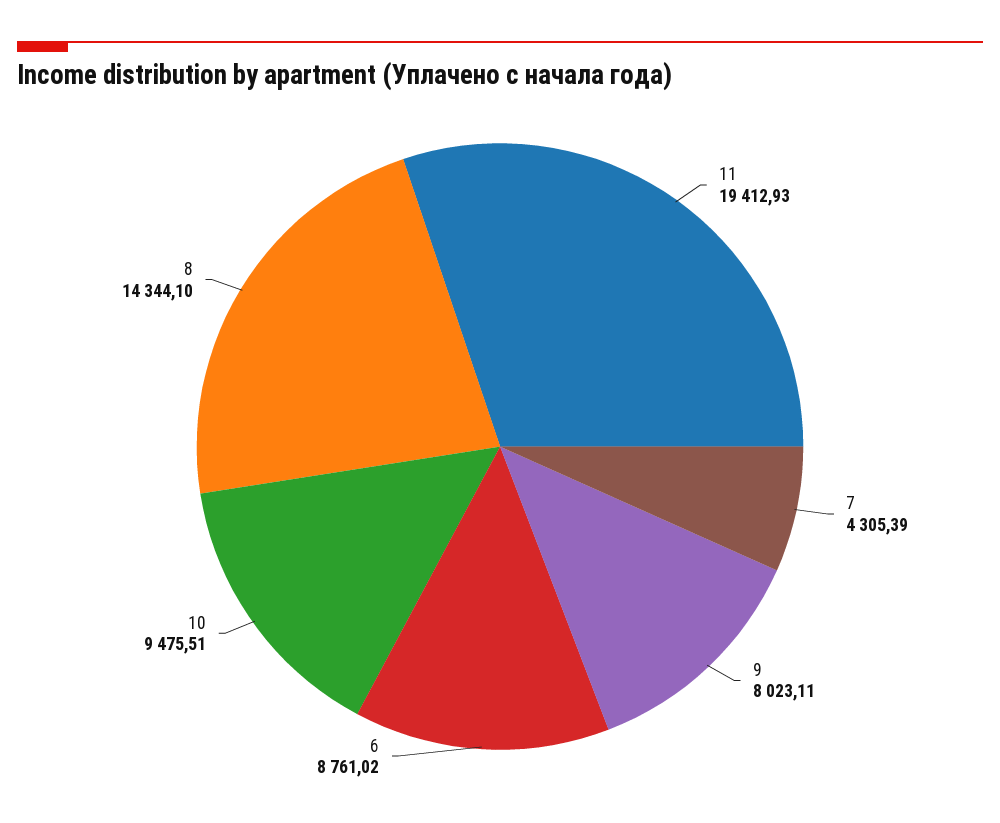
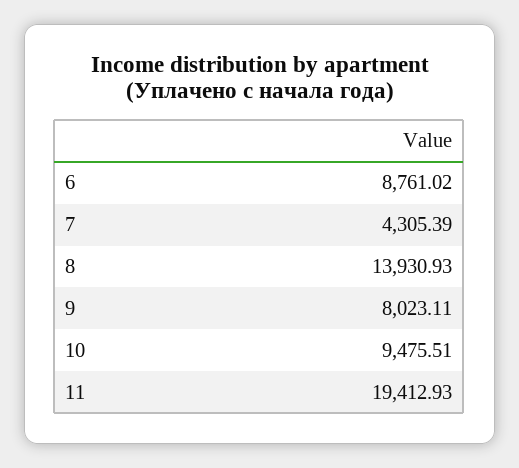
  {
    "11": 19412.93,
    "7": 4305.39,
    "9": 8023.11,
    "6": 8761.02,
    "10": 9475.51,
-   "8": 14344.1
+   "8": 13930.93
  }

